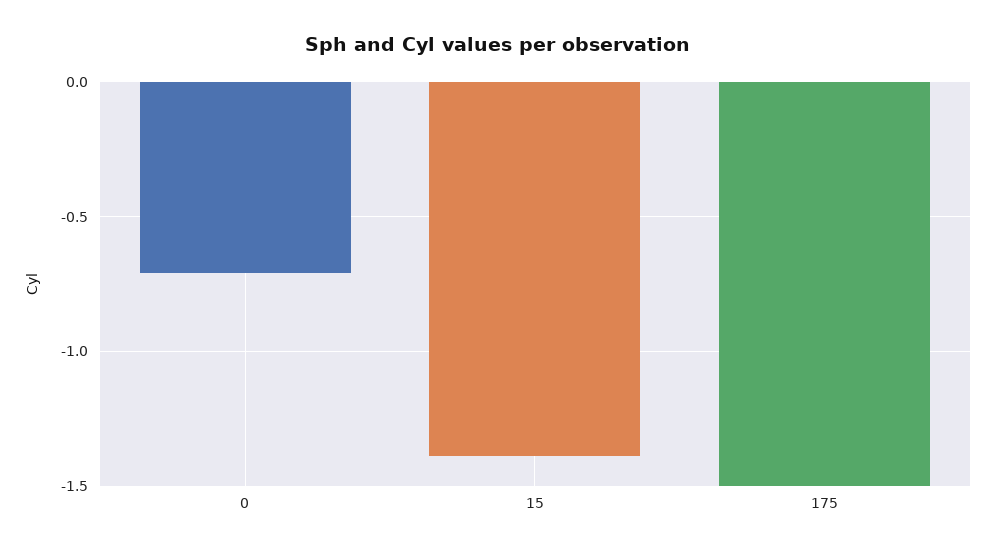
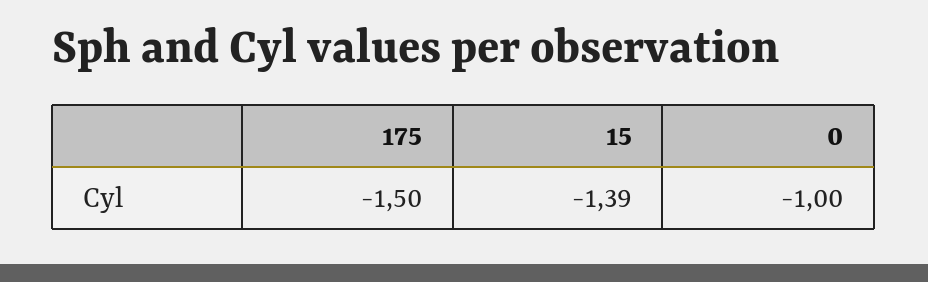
  {
-   "0": -0.7,
+   "0": -1,
    "15": -1.39,
    "175": -1.5
  }

